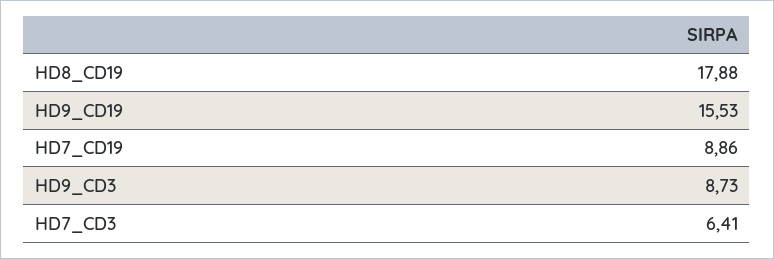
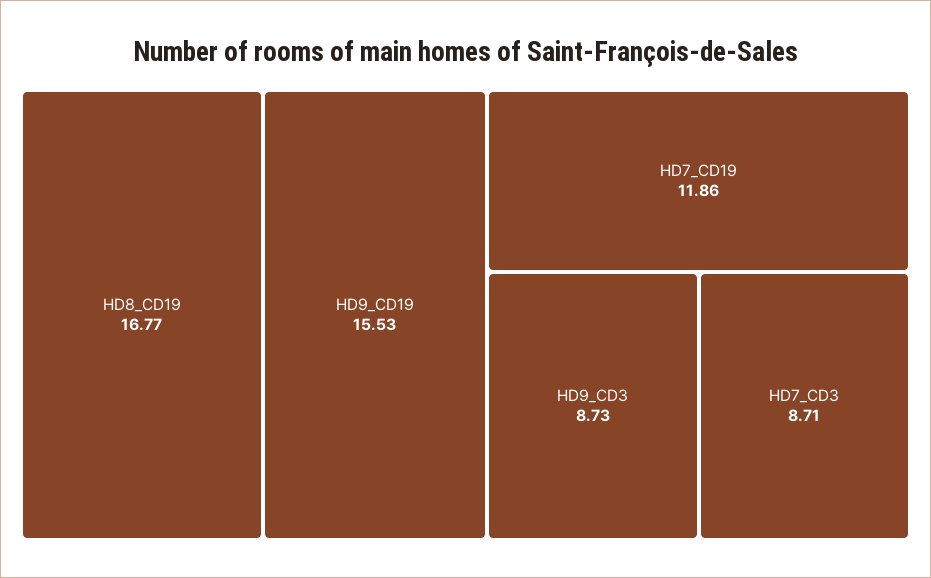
  {
-   "HD8_CD19": 17.88,
+   "HD8_CD19": 16.77,
    "HD9_CD19": 15.53,
-   "HD7_CD19": 8.86,
+   "HD7_CD19": 11.86,
    "HD9_CD3": 8.73,
-   "HD7_CD3": 6.41
+   "HD7_CD3": 8.71
  }

